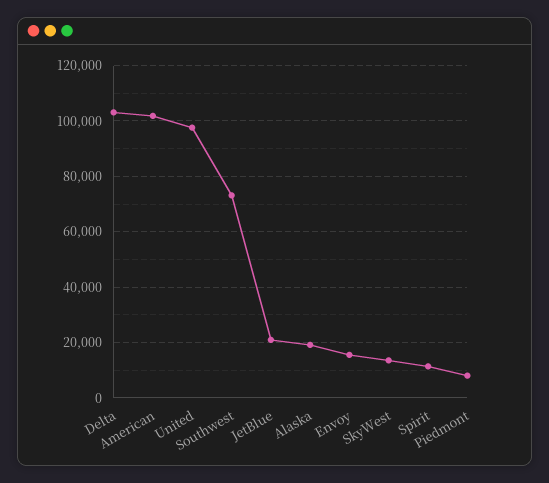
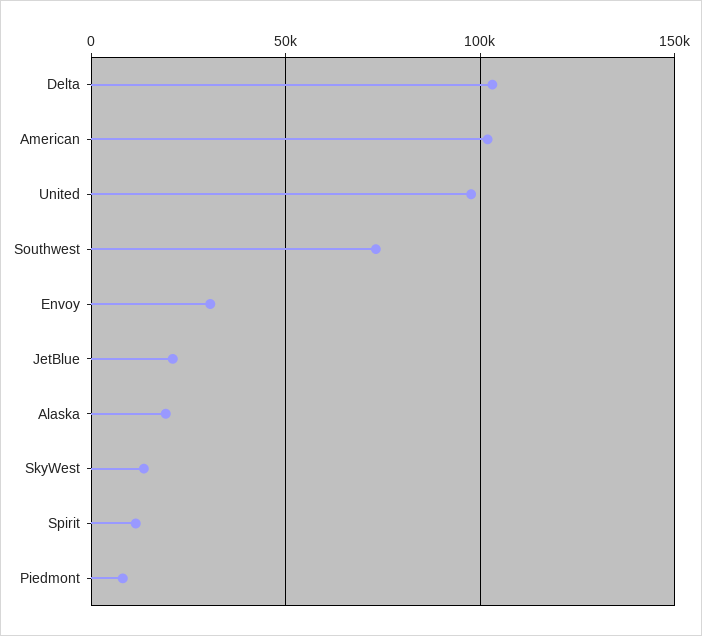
  {
    "Delta": 102500,
    "American": 102500,
    "United": 97500,
    "Southwest": 72500,
    "JetBlue": 20000,
    "Alaska": 20000,
-   "Envoy": 15000,
+   "Envoy": 30000,
    "SkyWest": 12500,
    "Spirit": 12500,
    "Piedmont": 7500
  }

